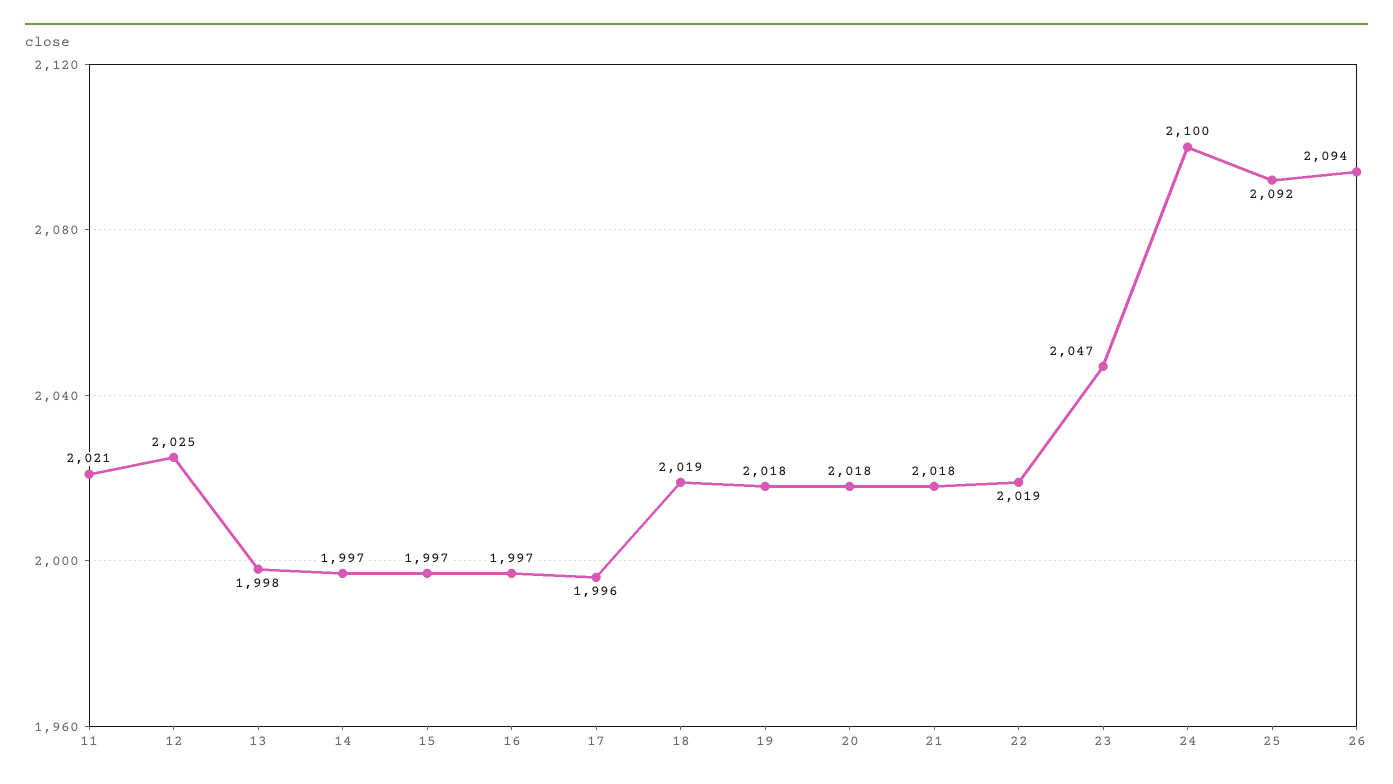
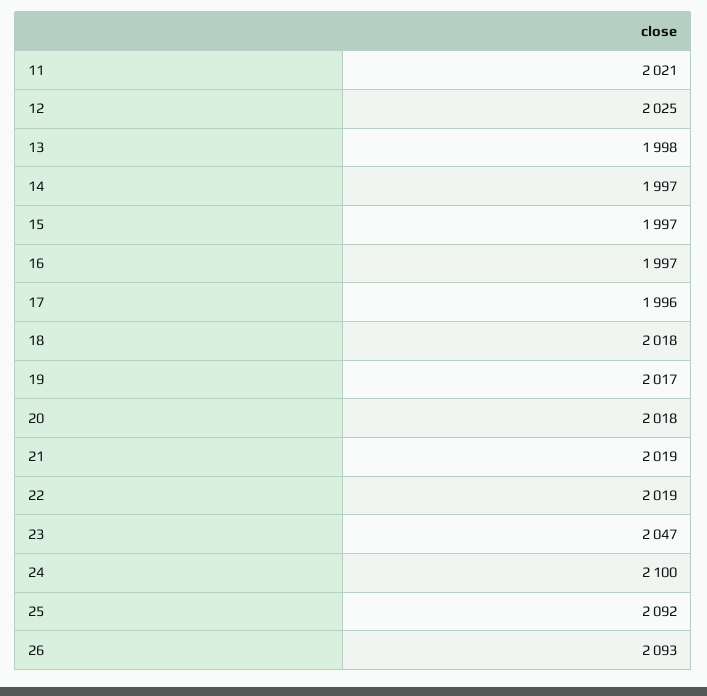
  {
    "11": 2021,
    "12": 2025,
    "13": 1998,
    "14": 1997,
    "15": 1997,
    "16": 1997,
    "17": 1996,
-   "18": 2019,
+   "18": 2018,
-   "19": 2018,
+   "19": 2017,
    "20": 2018,
-   "21": 2018,
+   "21": 2019,
    "22": 2019,
    "23": 2047,
    "24": 2100,
    "25": 2092,
-   "26": 2094
+   "26": 2093
  }

